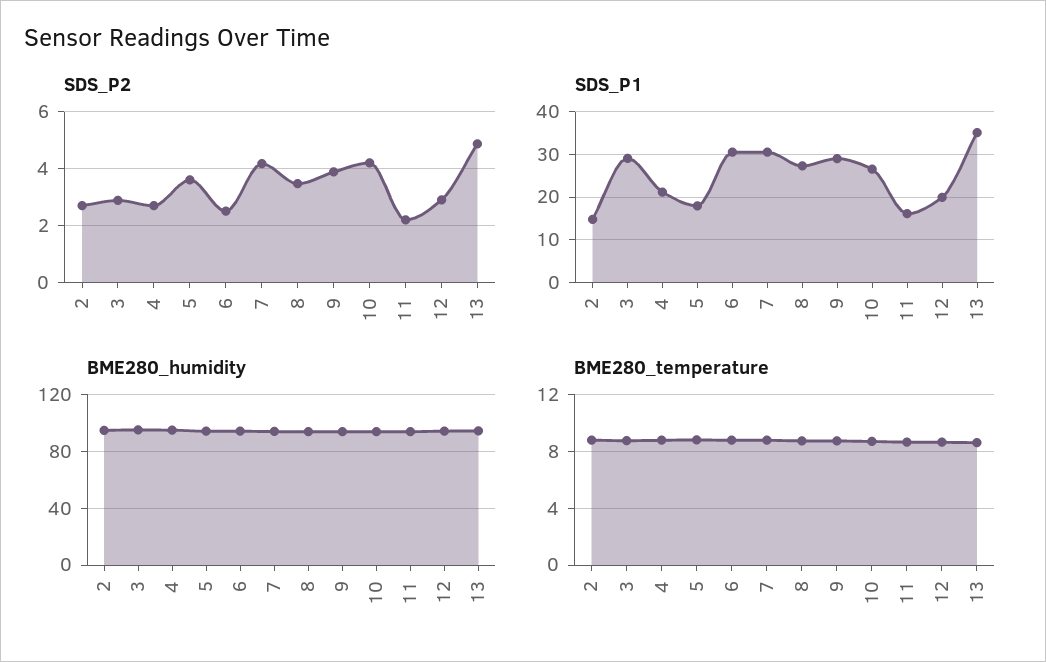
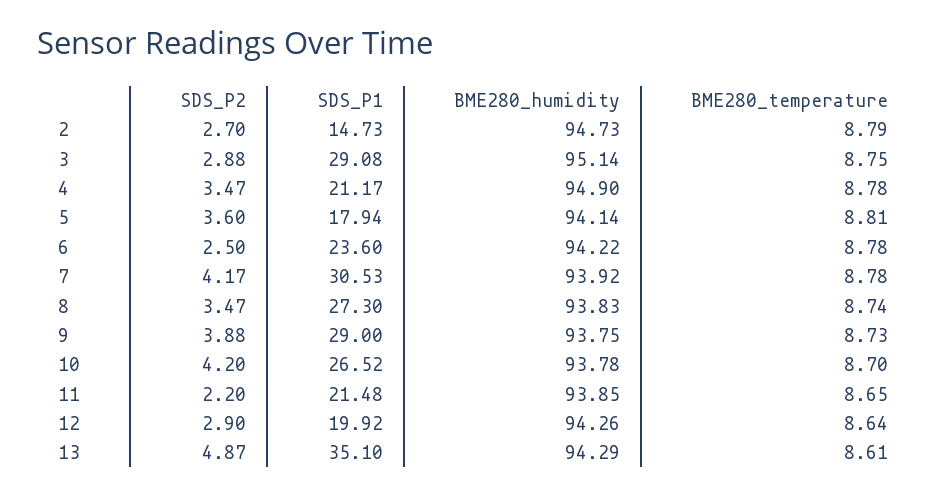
  {
    "SDS_P2": {
      "2": 2.7,
      "3": 2.88,
-     "4": 2.75,
+     "4": 3.47,
      "5": 3.6,
      "6": 2.5,
      "7": 4.17,
      "8": 3.47,
      "9": 3.88,
      "10": 4.2,
      "11": 2.2,
      "12": 2.9,
      "13": 4.87
    },
    "SDS_P1": {
      "2": 14.73,
      "3": 29.08,
      "4": 21.17,
      "5": 17.94,
-     "6": 30,
+     "6": 23.6,
      "7": 30.53,
      "8": 27.3,
      "9": 29,
      "10": 26.52,
-     "11": 16,
+     "11": 21.48,
      "12": 19.92,
      "13": 35.1
    },
    "BME280_humidity": {
      "2": 94.73,
      "3": 95.14,
      "4": 94.9,
      "5": 94.14,
      "6": 94.22,
      "7": 93.92,
      "8": 93.83,
      "9": 93.75,
      "10": 93.78,
      "11": 93.85,
      "12": 94.26,
      "13": 94.29
    },
    "BME280_temperature": {
      "2": 8.79,
      "3": 8.75,
      "4": 8.78,
      "5": 8.81,
      "6": 8.78,
      "7": 8.78,
      "8": 8.74,
      "9": 8.73,
      "10": 8.7,
      "11": 8.65,
      "12": 8.64,
      "13": 8.61
    }
  }

